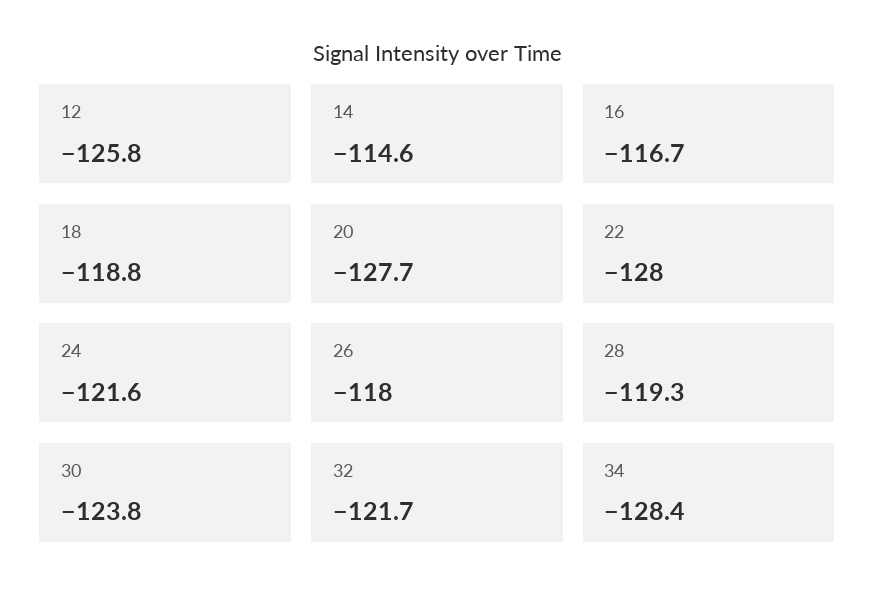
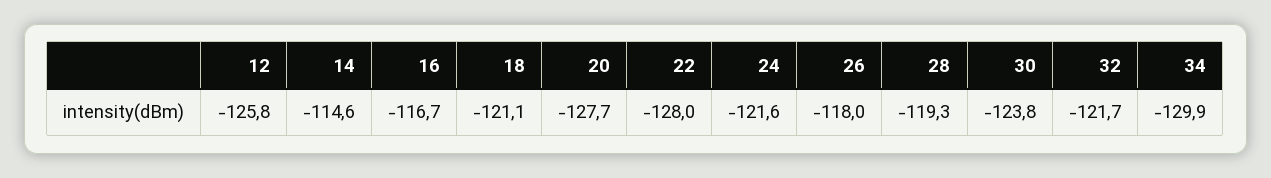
  {
    "12": -125.8,
    "14": -114.6,
    "16": -116.7,
-   "18": -118.8,
+   "18": -121.1,
    "20": -127.7,
    "22": -128,
    "24": -121.6,
    "26": -118,
    "28": -119.3,
    "30": -123.8,
    "32": -121.7,
-   "34": -128.4
+   "34": -129.9
  }

